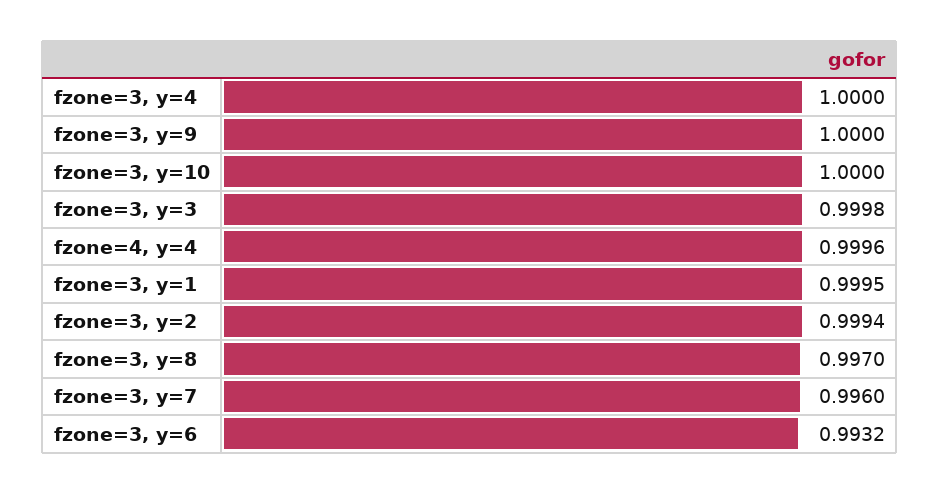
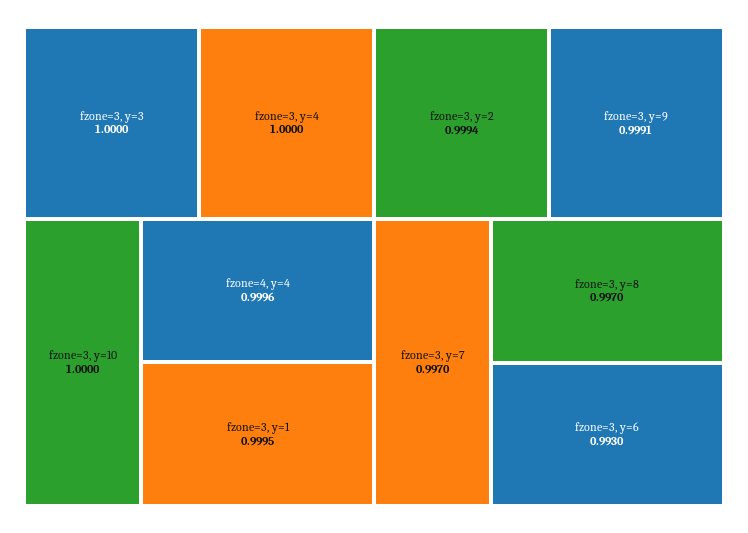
  {
    "fzone=3, y=4": 1,
-   "fzone=3, y=9": 1,
+   "fzone=3, y=9": 0.9991,
    "fzone=3, y=10": 1,
-   "fzone=3, y=3": 0.9998,
+   "fzone=3, y=3": 1,
    "fzone=4, y=4": 0.9996,
    "fzone=3, y=1": 0.9995,
    "fzone=3, y=2": 0.9994,
    "fzone=3, y=8": 0.997,
-   "fzone=3, y=7": 0.996,
+   "fzone=3, y=7": 0.997,
-   "fzone=3, y=6": 0.9932
+   "fzone=3, y=6": 0.993
  }

